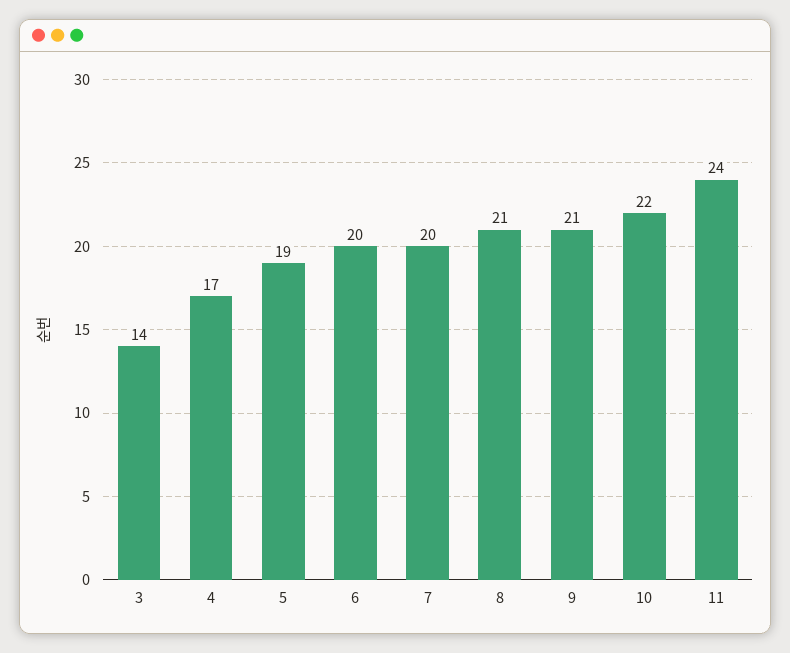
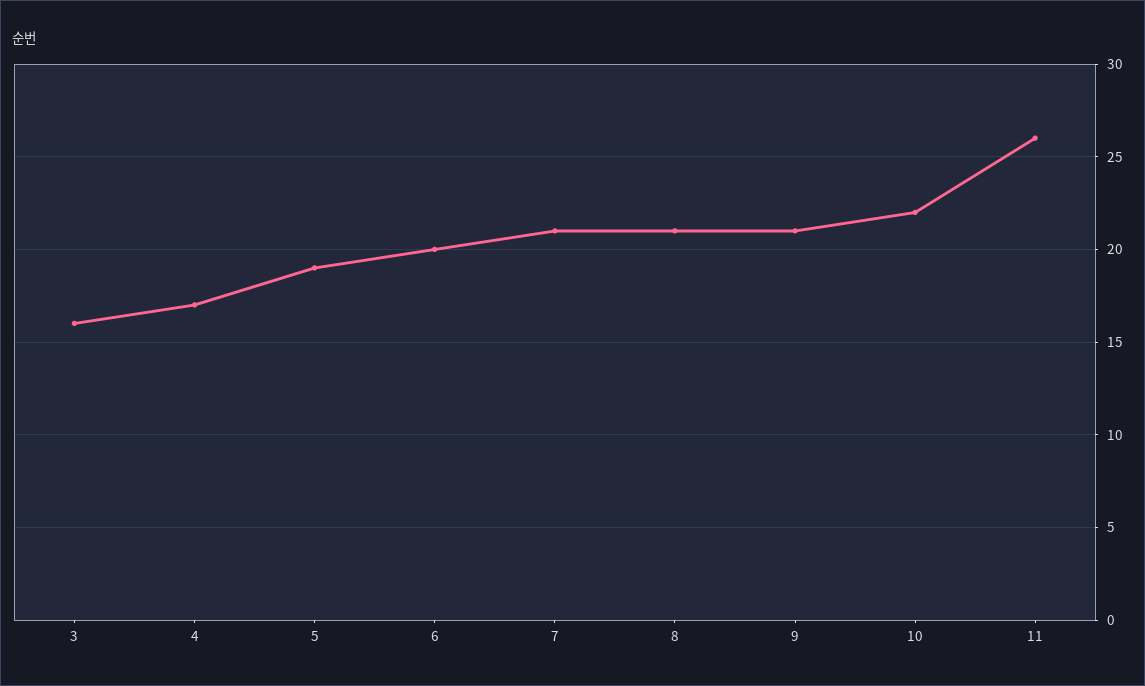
  {
-   "3": 14,
+   "3": 16,
    "4": 17,
    "5": 19,
    "6": 20,
-   "7": 20,
+   "7": 21,
    "8": 21,
    "9": 21,
    "10": 22,
-   "11": 24
+   "11": 26
  }

